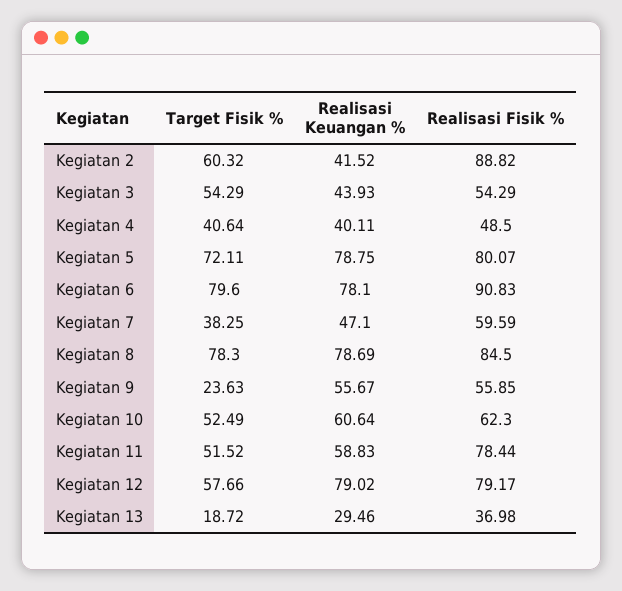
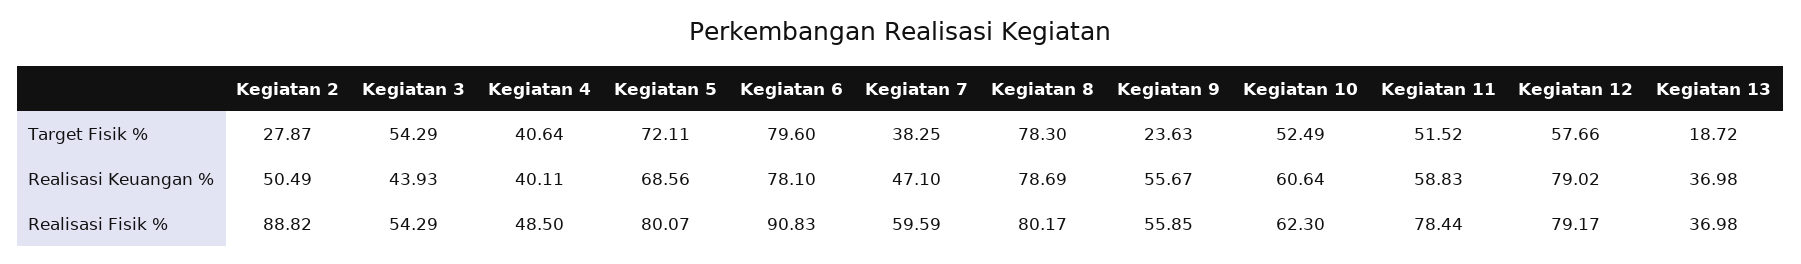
  {
    "Target Fisik %": {
-     "Kegiatan 2": 60.32,
+     "Kegiatan 2": 27.87,
      "Kegiatan 3": 54.29,
      "Kegiatan 4": 40.64,
      "Kegiatan 5": 72.11,
      "Kegiatan 6": 79.6,
      "Kegiatan 7": 38.25,
      "Kegiatan 8": 78.3,
      "Kegiatan 9": 23.63,
      "Kegiatan 10": 52.49,
      "Kegiatan 11": 51.52,
      "Kegiatan 12": 57.66,
      "Kegiatan 13": 18.72
    },
    "Realisasi Keuangan %": {
-     "Kegiatan 2": 41.52,
+     "Kegiatan 2": 50.49,
      "Kegiatan 3": 43.93,
      "Kegiatan 4": 40.11,
-     "Kegiatan 5": 78.75,
+     "Kegiatan 5": 68.56,
      "Kegiatan 6": 78.1,
      "Kegiatan 7": 47.1,
      "Kegiatan 8": 78.69,
      "Kegiatan 9": 55.67,
      "Kegiatan 10": 60.64,
      "Kegiatan 11": 58.83,
      "Kegiatan 12": 79.02,
-     "Kegiatan 13": 29.46
+     "Kegiatan 13": 36.98
    },
    "Realisasi Fisik %": {
      "Kegiatan 2": 88.82,
      "Kegiatan 3": 54.29,
      "Kegiatan 4": 48.5,
      "Kegiatan 5": 80.07,
      "Kegiatan 6": 90.83,
      "Kegiatan 7": 59.59,
-     "Kegiatan 8": 84.5,
+     "Kegiatan 8": 80.17,
      "Kegiatan 9": 55.85,
      "Kegiatan 10": 62.3,
      "Kegiatan 11": 78.44,
      "Kegiatan 12": 79.17,
      "Kegiatan 13": 36.98
    }
  }

